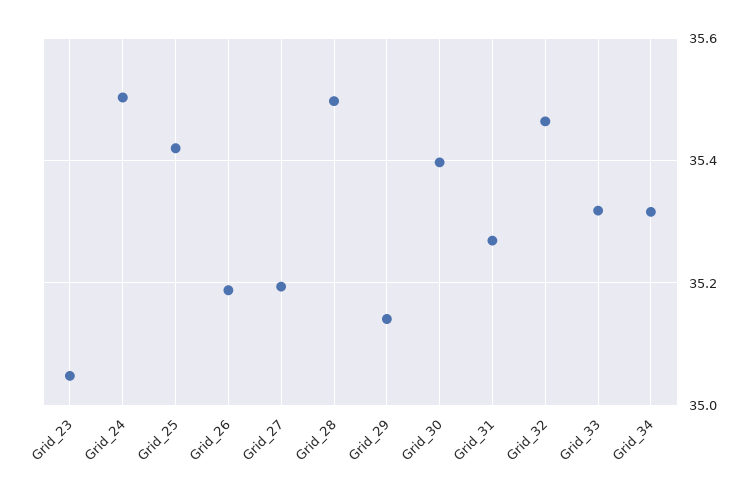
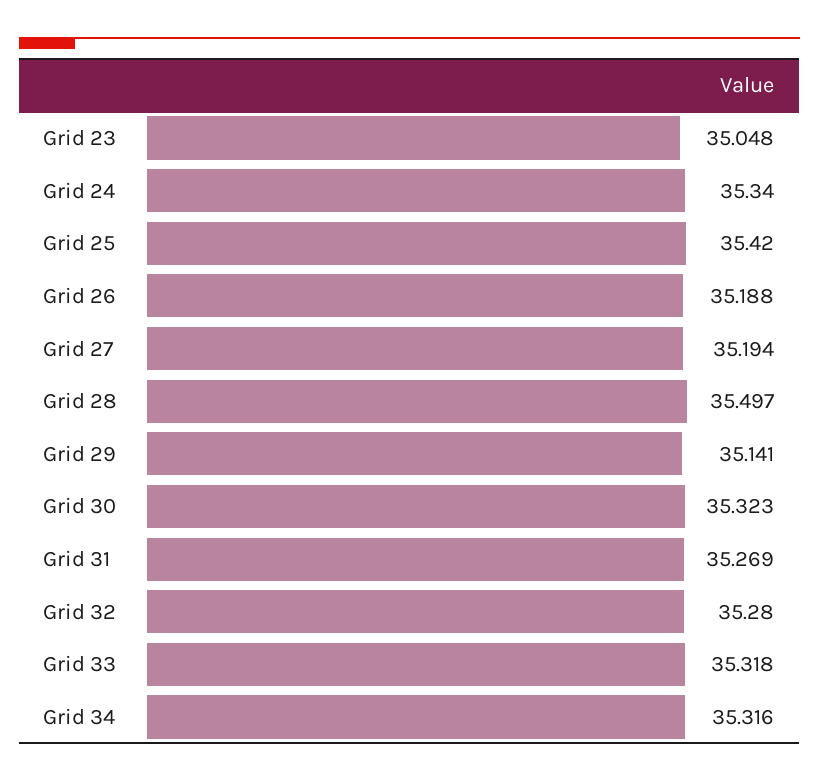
  {
    "Grid_23": 35.048,
-   "Grid_24": 35.5,
+   "Grid_24": 35.34,
    "Grid_25": 35.42,
    "Grid_26": 35.188,
    "Grid_27": 35.194,
    "Grid_28": 35.497,
    "Grid_29": 35.141,
-   "Grid_30": 35.4,
+   "Grid_30": 35.323,
    "Grid_31": 35.269,
-   "Grid_32": 35.46,
+   "Grid_32": 35.28,
    "Grid_33": 35.318,
    "Grid_34": 35.316
  }

